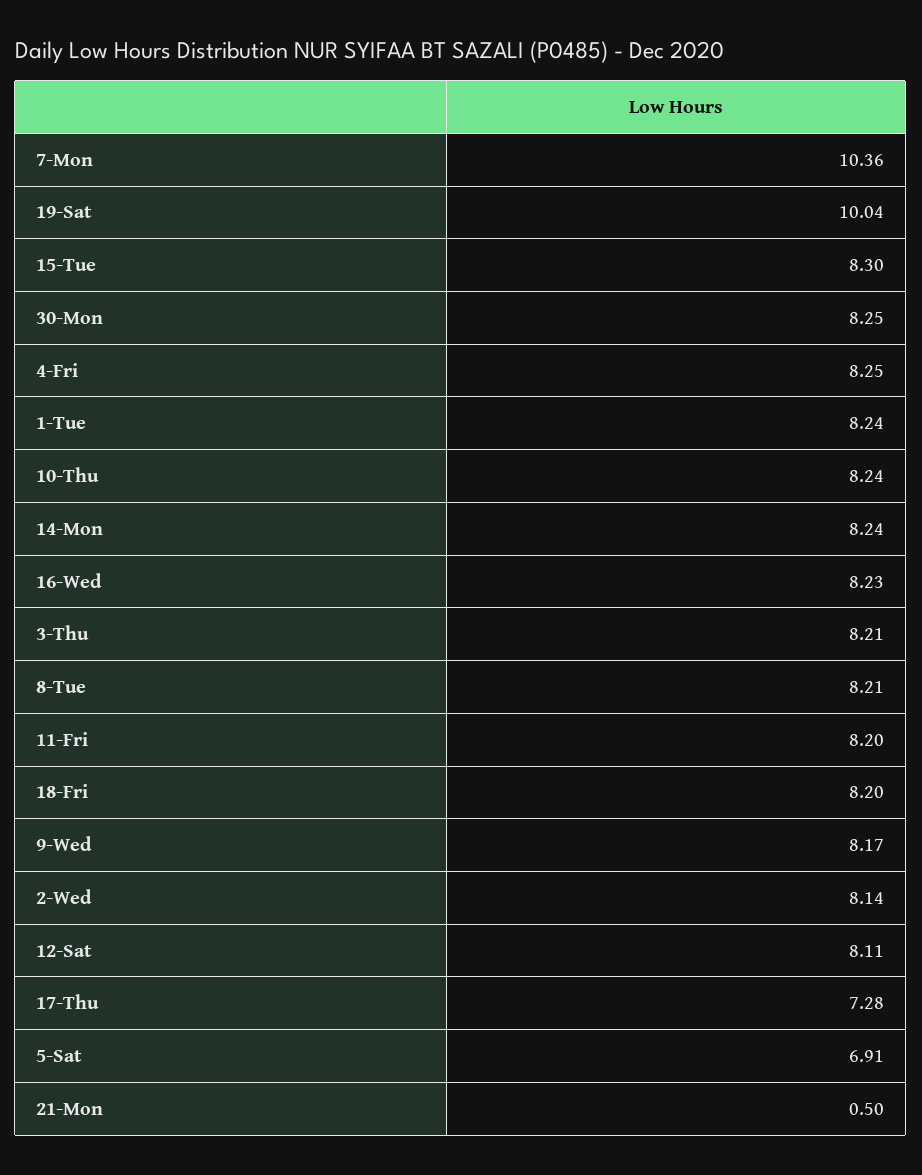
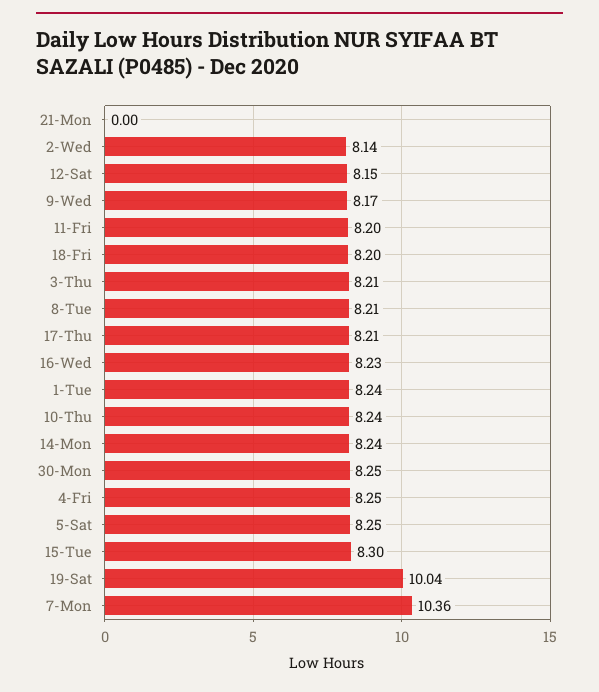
  {
    "7-Mon": 10.36,
    "19-Sat": 10.04,
    "15-Tue": 8.3,
    "30-Mon": 8.25,
    "4-Fri": 8.25,
    "1-Tue": 8.24,
    "10-Thu": 8.24,
    "14-Mon": 8.24,
    "16-Wed": 8.23,
    "3-Thu": 8.21,
    "8-Tue": 8.21,
    "11-Fri": 8.2,
    "18-Fri": 8.2,
    "9-Wed": 8.17,
    "2-Wed": 8.14,
-   "12-Sat": 8.11,
+   "12-Sat": 8.15,
-   "17-Thu": 7.28,
+   "17-Thu": 8.21,
-   "5-Sat": 6.91,
+   "5-Sat": 8.25,
-   "21-Mon": 0.5
+   "21-Mon": 0
  }

